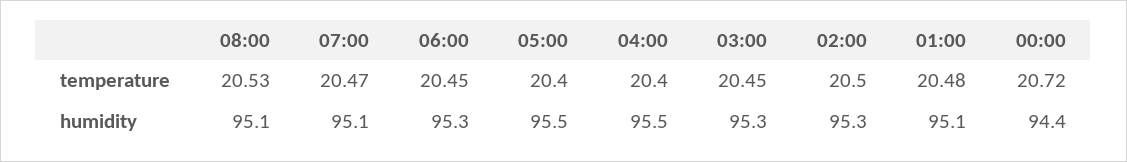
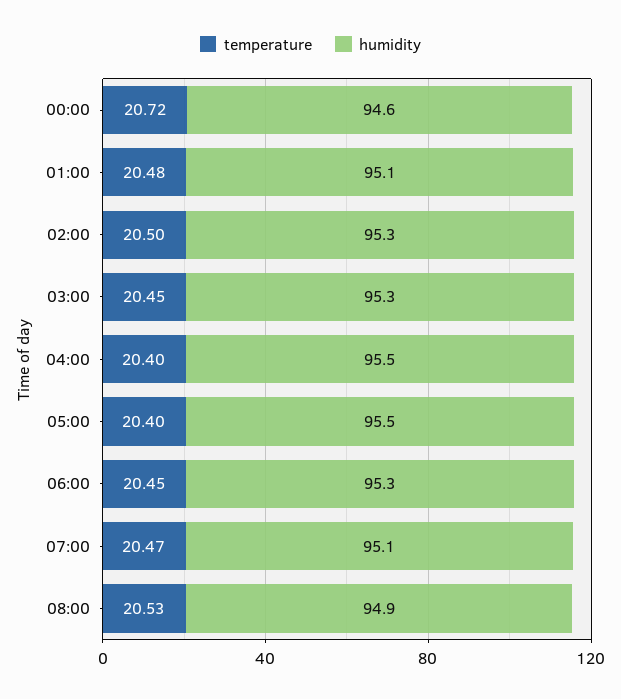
  {
    "temperature": {
      "08:00": 20.53,
      "07:00": 20.47,
      "06:00": 20.45,
      "05:00": 20.4,
      "04:00": 20.4,
      "03:00": 20.45,
      "02:00": 20.5,
      "01:00": 20.48,
      "00:00": 20.72
    },
    "humidity": {
-     "08:00": 95.1,
+     "08:00": 94.9,
      "07:00": 95.1,
      "06:00": 95.3,
      "05:00": 95.5,
      "04:00": 95.5,
      "03:00": 95.3,
      "02:00": 95.3,
      "01:00": 95.1,
-     "00:00": 94.4
+     "00:00": 94.6
    }
  }

